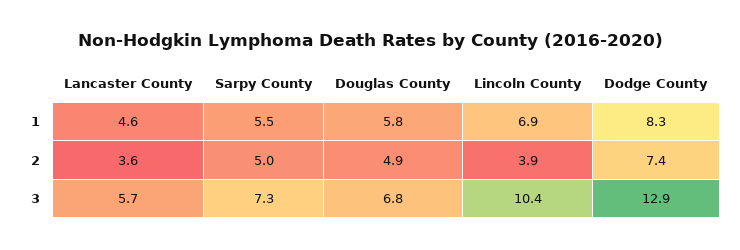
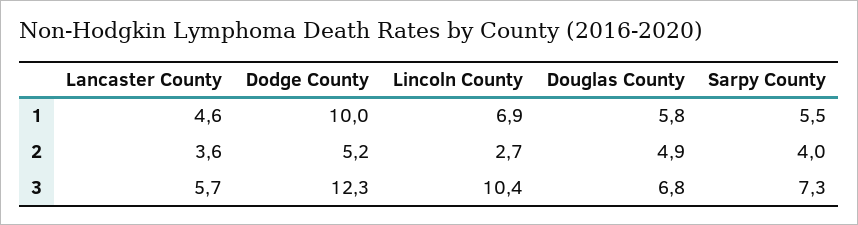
  {
    "Lancaster County": {
      "1": 4.6,
      "2": 3.6,
      "3": 5.7
    },
    "Sarpy County": {
      "1": 5.5,
-     "2": 5,
+     "2": 4,
      "3": 7.3
    },
    "Douglas County": {
      "1": 5.8,
      "2": 4.9,
      "3": 6.8
    },
    "Lincoln County": {
      "1": 6.9,
-     "2": 3.9,
+     "2": 2.7,
      "3": 10.4
    },
    "Dodge County": {
-     "1": 8.3,
+     "1": 10,
-     "2": 7.4,
+     "2": 5.2,
-     "3": 12.9
+     "3": 12.3
    }
  }

